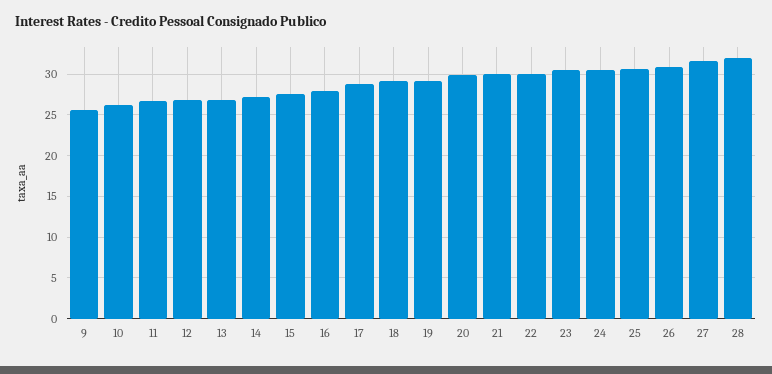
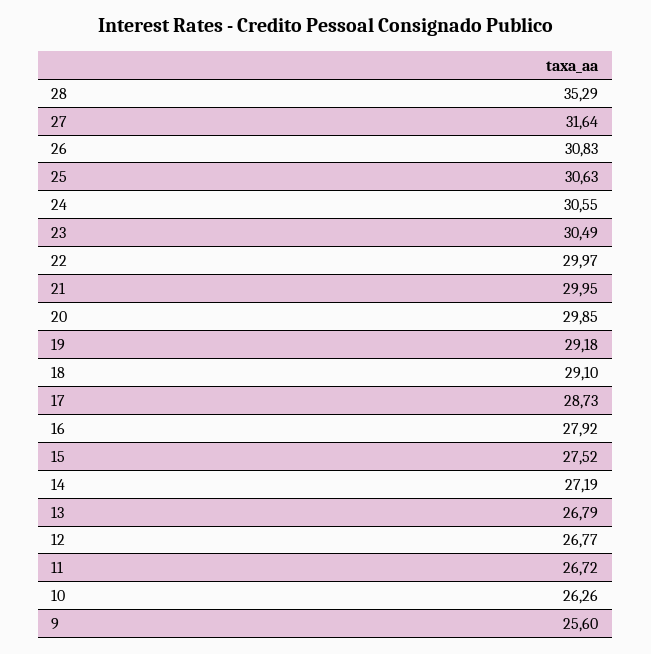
  {
    "9": 25.6,
    "10": 26.26,
    "11": 26.72,
    "12": 26.77,
    "13": 26.79,
    "14": 27.19,
    "15": 27.52,
    "16": 27.92,
    "17": 28.73,
    "18": 29.1,
    "19": 29.18,
    "20": 29.85,
    "21": 29.95,
    "22": 29.97,
    "23": 30.49,
    "24": 30.55,
    "25": 30.63,
    "26": 30.83,
    "27": 31.64,
-   "28": 32
+   "28": 35.29
  }

